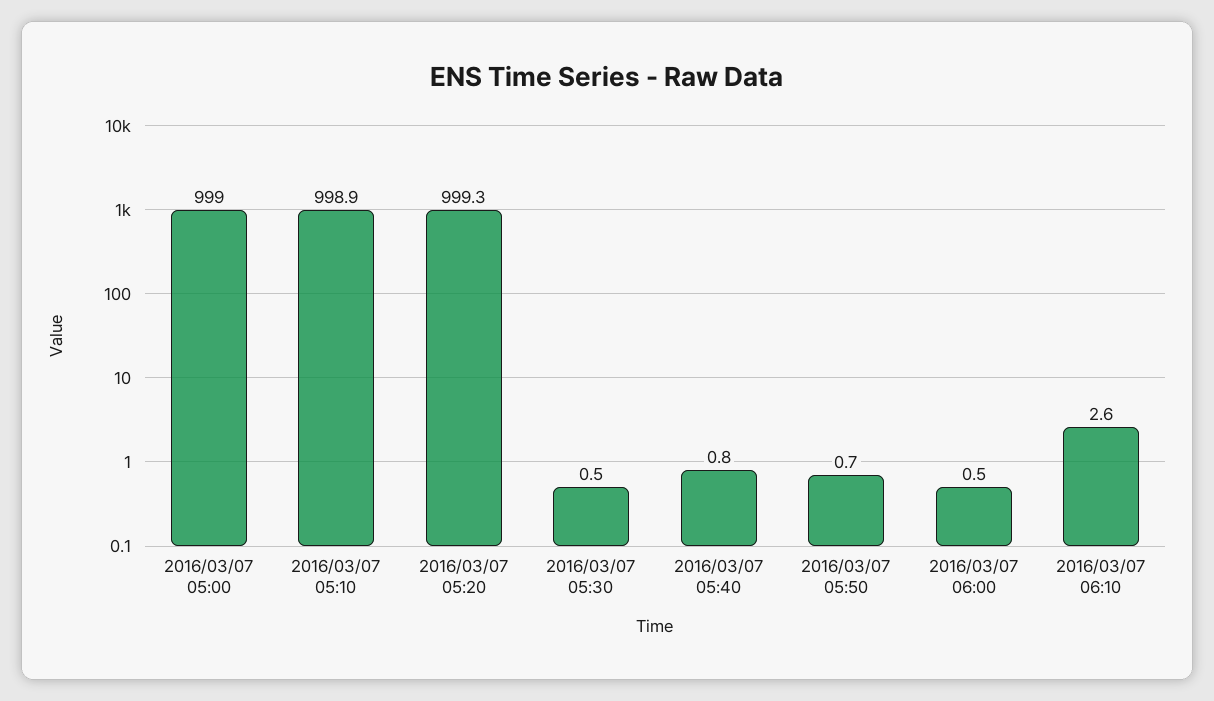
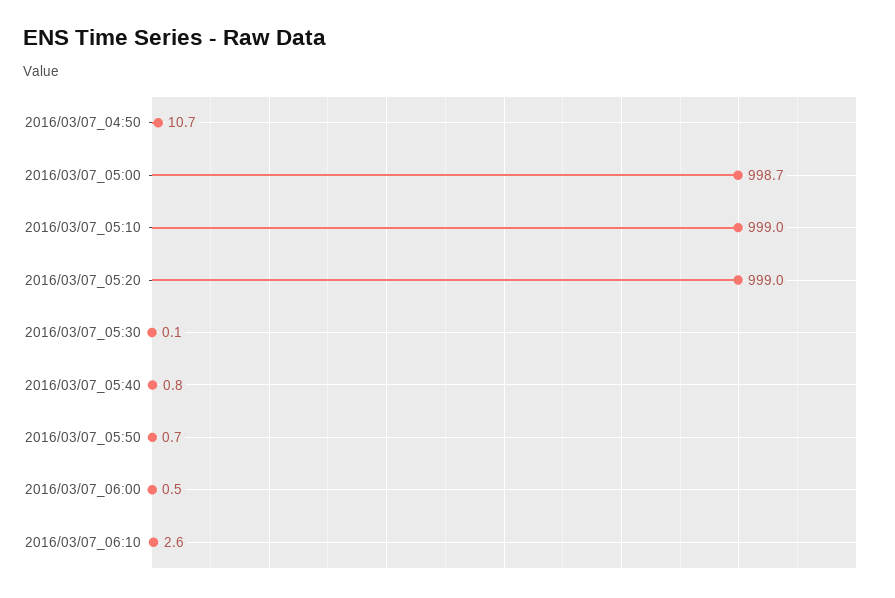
  {
-   "2016/03/07 05:00": 999,
+   "2016/03/07 05:00": 998.7,
-   "2016/03/07 05:10": 998.9,
+   "2016/03/07 05:10": 999,
-   "2016/03/07 05:20": 999.3,
+   "2016/03/07 05:20": 999,
-   "2016/03/07 05:30": 0.5,
+   "2016/03/07 05:30": 0.1,
    "2016/03/07 05:40": 0.8,
    "2016/03/07 05:50": 0.7,
    "2016/03/07 06:00": 0.5,
-   "2016/03/07 06:10": 2.6
+   "2016/03/07 06:10": 2.6,
+   "2016/03/07_04:50": 10.7
  }

